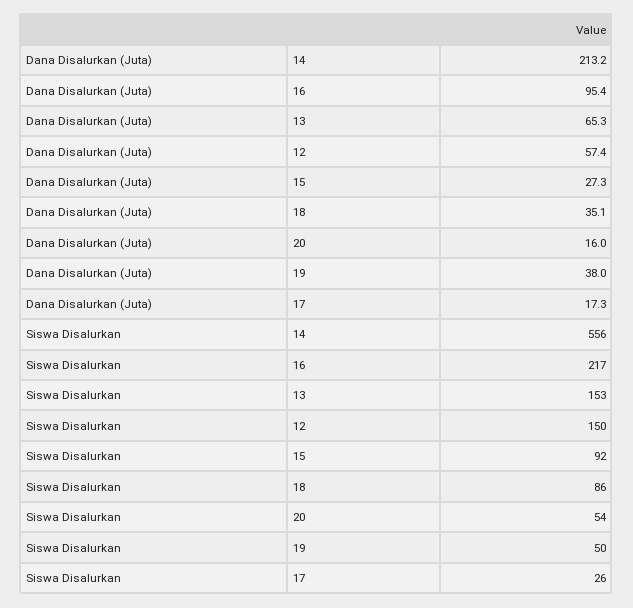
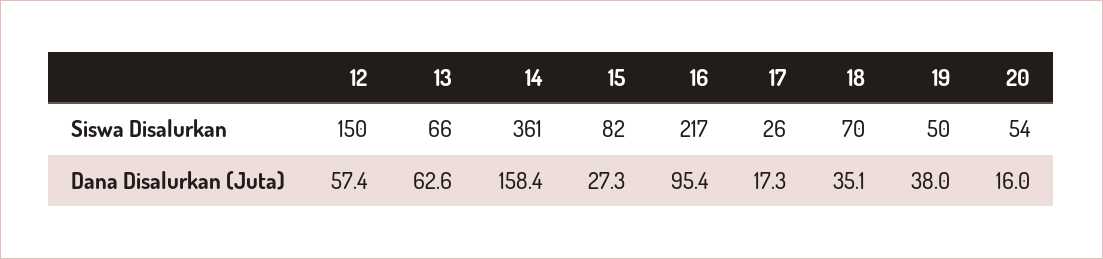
  {
    "Dana Disalurkan (Juta)": {
-     "14": 213.2,
+     "14": 158.4,
      "16": 95.4,
-     "13": 65.3,
+     "13": 62.6,
      "12": 57.4,
      "15": 27.3,
      "18": 35.1,
      "20": 16,
      "19": 38,
      "17": 17.3
    },
    "Siswa Disalurkan": {
-     "14": 556,
+     "14": 361,
      "16": 217,
-     "13": 153,
+     "13": 66,
      "12": 150,
-     "15": 92,
+     "15": 82,
-     "18": 86,
+     "18": 70,
      "20": 54,
      "19": 50,
      "17": 26
    }
  }

